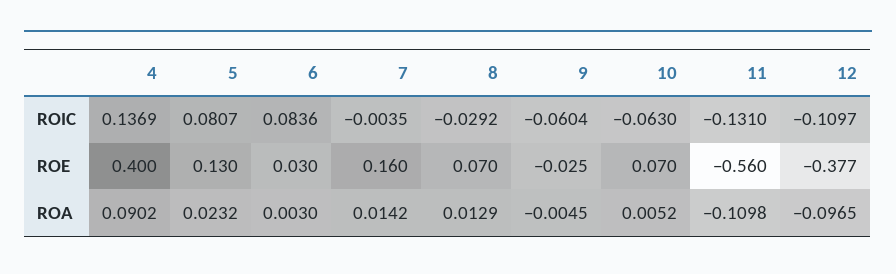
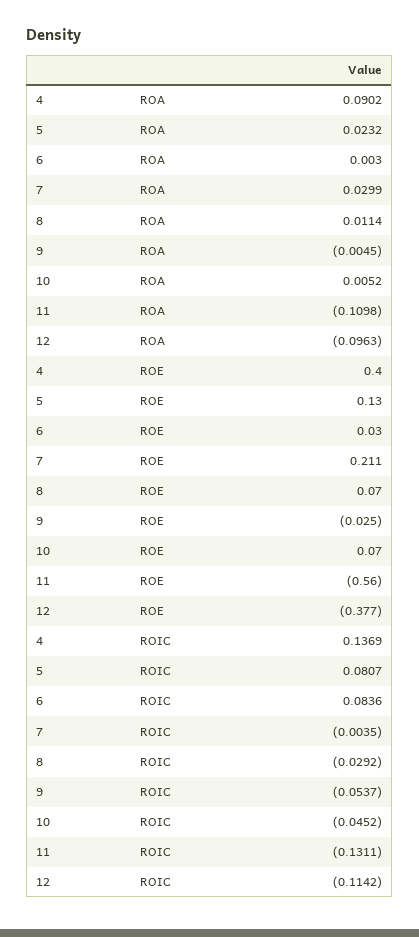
  {
    "4": {
      "ROIC": 0.1369,
      "ROE": 0.4,
      "ROA": 0.0902
    },
    "5": {
      "ROIC": 0.0807,
      "ROE": 0.13,
      "ROA": 0.0232
    },
    "6": {
      "ROIC": 0.0836,
      "ROE": 0.03,
      "ROA": 0.003
    },
    "7": {
      "ROIC": -0.0035,
-     "ROE": 0.16,
+     "ROE": 0.211,
-     "ROA": 0.0142
+     "ROA": 0.0299
    },
    "8": {
      "ROIC": -0.0292,
      "ROE": 0.07,
-     "ROA": 0.0129
+     "ROA": 0.0114
    },
    "9": {
-     "ROIC": -0.0604,
+     "ROIC": -0.0537,
      "ROE": -0.025,
      "ROA": -0.0045
    },
    "10": {
-     "ROIC": -0.063,
+     "ROIC": -0.0452,
      "ROE": 0.07,
      "ROA": 0.0052
    },
    "11": {
-     "ROIC": -0.131,
+     "ROIC": -0.1311,
      "ROE": -0.56,
      "ROA": -0.1098
    },
    "12": {
-     "ROIC": -0.1097,
+     "ROIC": -0.1142,
      "ROE": -0.377,
-     "ROA": -0.0965
+     "ROA": -0.0963
    }
  }

